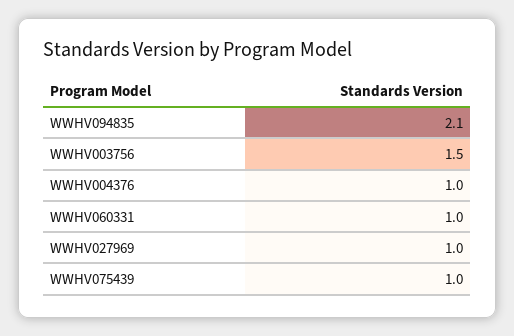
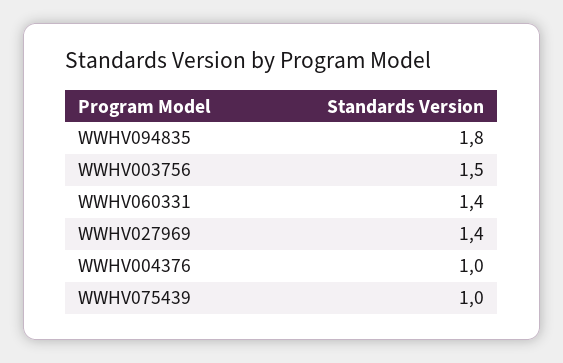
  {
-   "WWHV094835": 2.1,
+   "WWHV094835": 1.8,
    "WWHV003756": 1.5,
    "WWHV004376": 1,
-   "WWHV060331": 1,
+   "WWHV060331": 1.4,
-   "WWHV027969": 1,
+   "WWHV027969": 1.4,
    "WWHV075439": 1
  }

